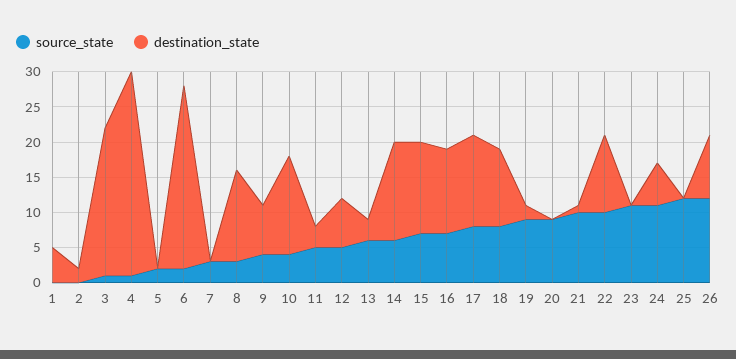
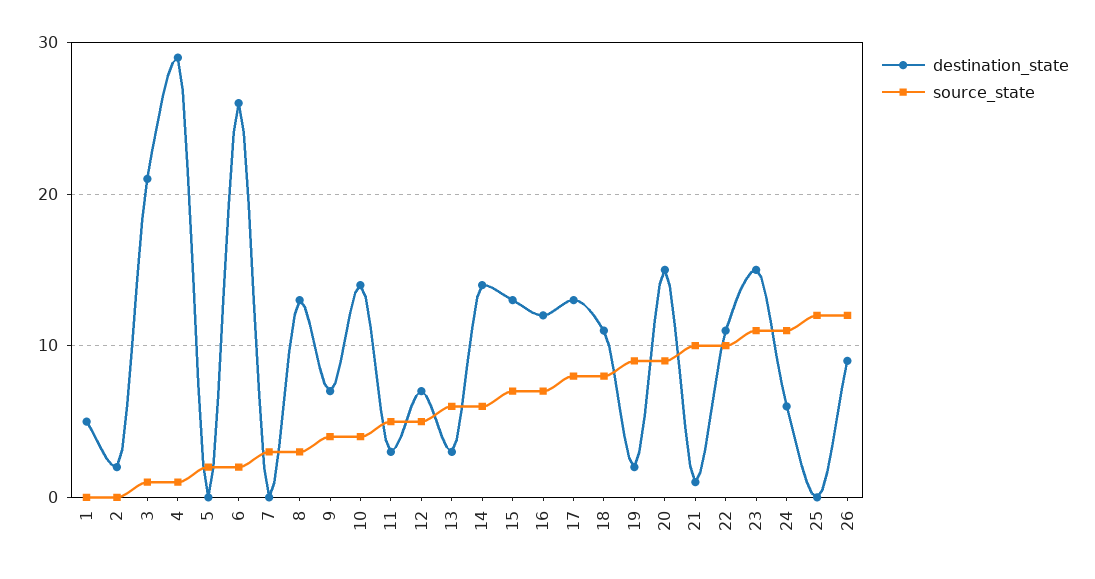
  {
    "source_state": {
      "1": 0,
      "2": 0,
      "3": 1,
      "4": 1,
      "5": 2,
      "6": 2,
      "7": 3,
      "8": 3,
      "9": 4,
      "10": 4,
      "11": 5,
      "12": 5,
      "13": 6,
      "14": 6,
      "15": 7,
      "16": 7,
      "17": 8,
      "18": 8,
      "19": 9,
      "20": 9,
      "21": 10,
      "22": 10,
      "23": 11,
      "24": 11,
      "25": 12,
      "26": 12
    },
    "destination_state": {
      "1": 5,
      "2": 2,
      "3": 21,
      "4": 29,
      "5": 0,
      "6": 26,
      "7": 0,
      "8": 13,
      "9": 7,
      "10": 14,
      "11": 3,
      "12": 7,
      "13": 3,
      "14": 14,
      "15": 13,
      "16": 12,
      "17": 13,
      "18": 11,
      "19": 2,
-     "20": 0,
+     "20": 15,
      "21": 1,
      "22": 11,
-     "23": 0,
+     "23": 15,
      "24": 6,
      "25": 0,
      "26": 9
    }
  }

